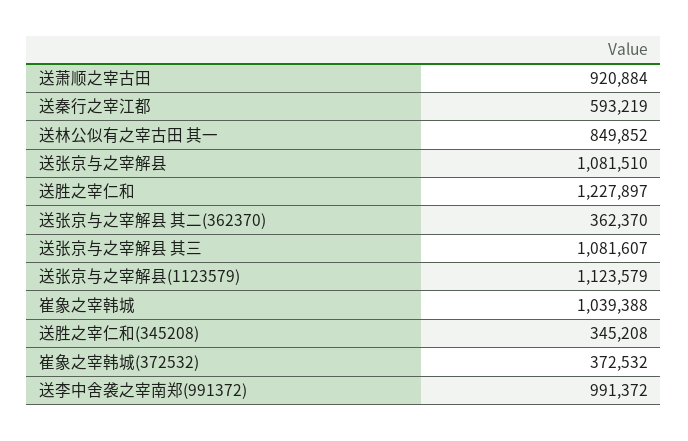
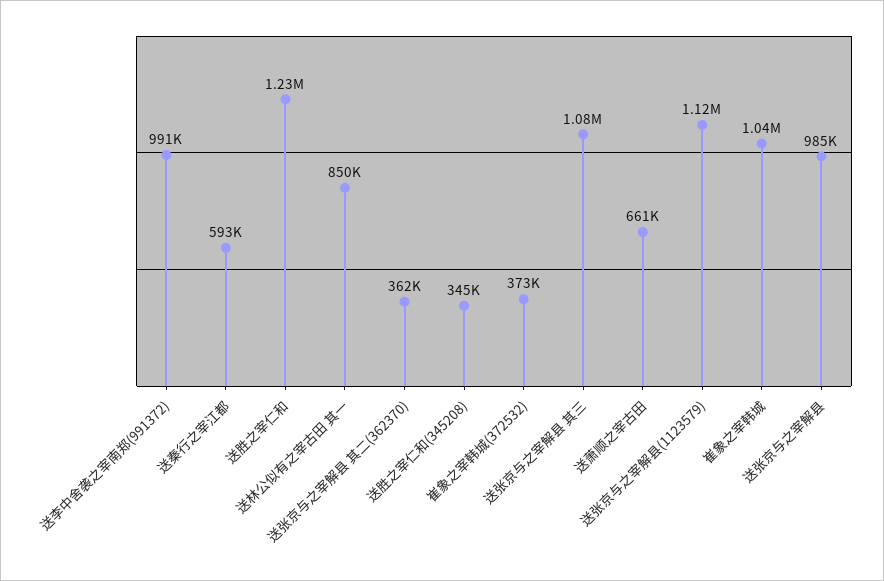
  {
-   "送萧顺之宰古田": 920884,
+   "送萧顺之宰古田": 661000,
    "送秦行之宰江都": 593219,
    "送林公似有之宰古田 其一": 849852,
-   "送张京与之宰解县": 1081510,
+   "送张京与之宰解县": 985000,
    "送胜之宰仁和": 1227897,
    "送张京与之宰解县 其二(362370)": 362370,
    "送张京与之宰解县 其三": 1081607,
    "送张京与之宰解县(1123579)": 1123579,
    "崔象之宰韩城": 1039388,
    "送胜之宰仁和(345208)": 345208,
    "崔象之宰韩城(372532)": 372532,
    "送李中舍袭之宰南郑(991372)": 991372
  }

